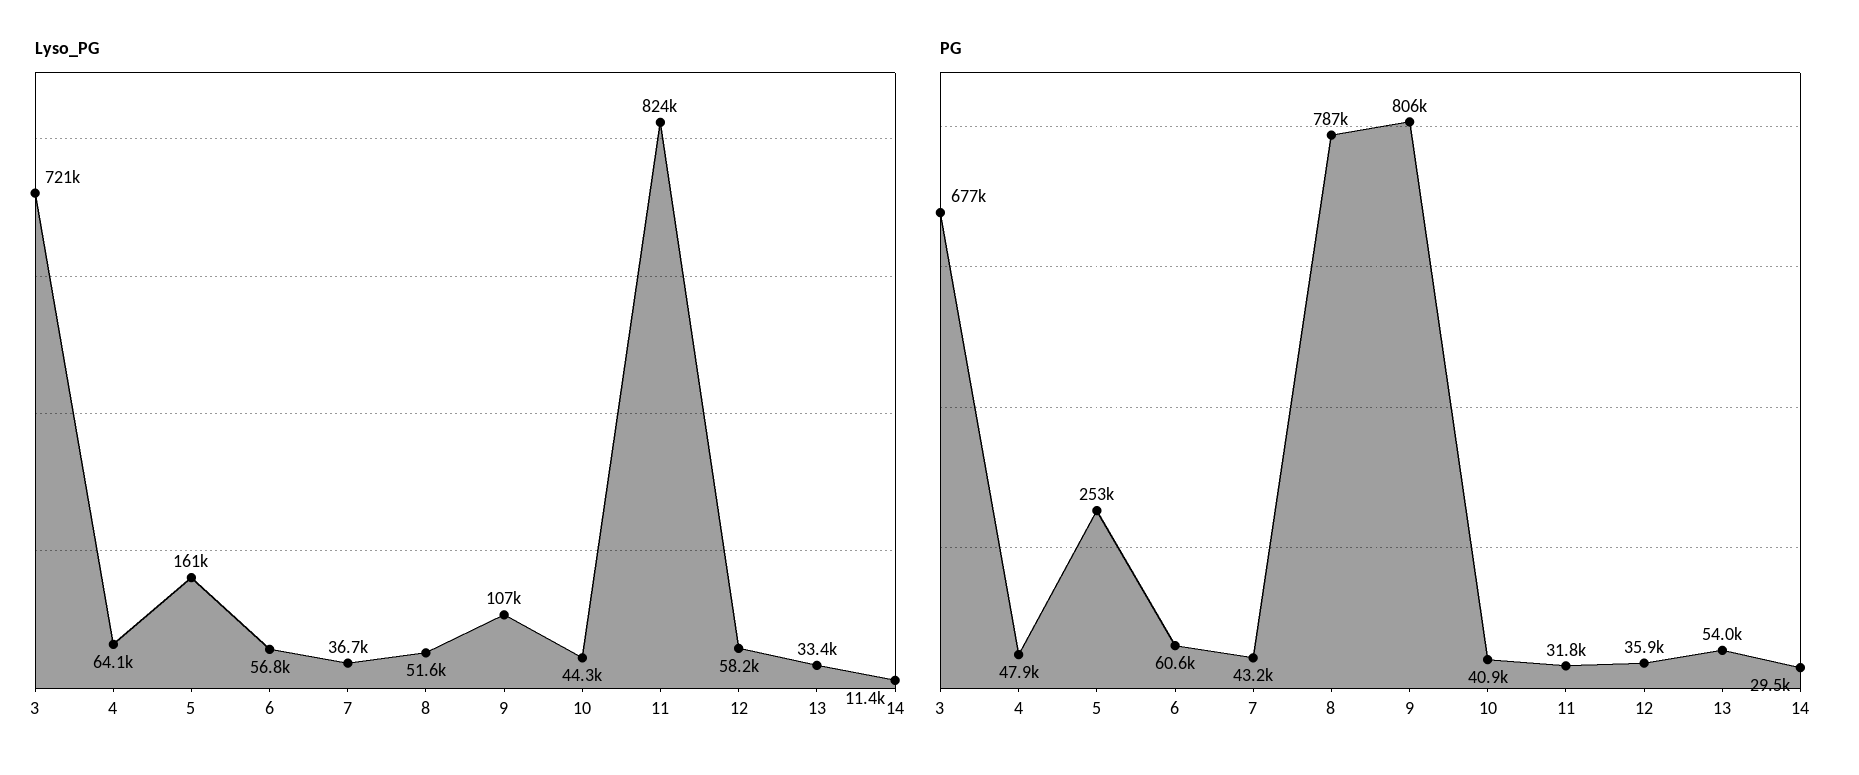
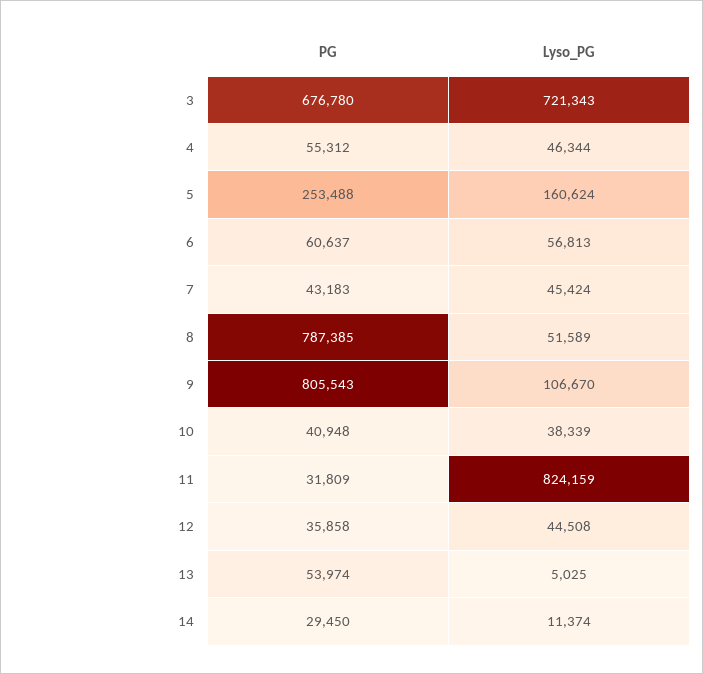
  {
    "Lyso_PG": {
      "3": 721343,
-     "4": 64100,
+     "4": 46344,
      "5": 160624,
      "6": 56813,
-     "7": 36700,
+     "7": 45424,
      "8": 51589,
      "9": 106670,
-     "10": 44300,
+     "10": 38339,
      "11": 824159,
-     "12": 58200,
+     "12": 44508,
-     "13": 33400,
+     "13": 5025,
      "14": 11374
    },
    "PG": {
      "3": 676780,
-     "4": 47900,
+     "4": 55312,
      "5": 253488,
      "6": 60637,
      "7": 43183,
      "8": 787385,
      "9": 805543,
      "10": 40948,
      "11": 31809,
      "12": 35858,
      "13": 53974,
      "14": 29450
    }
  }

